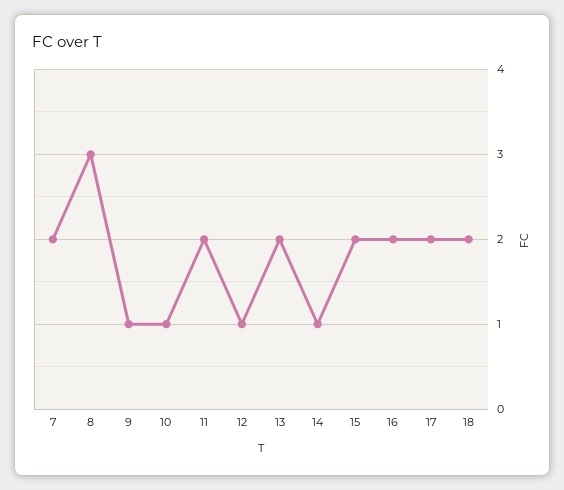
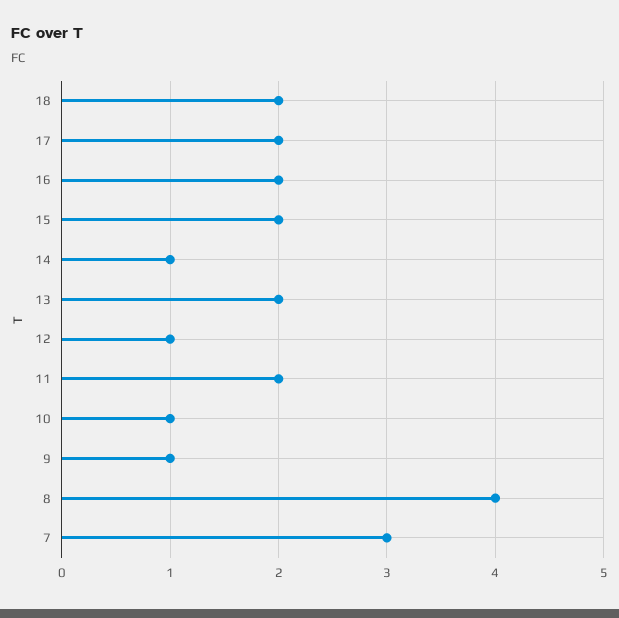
  {
-   "7": 2,
+   "7": 3,
-   "8": 3,
+   "8": 4,
    "9": 1,
    "10": 1,
    "11": 2,
    "12": 1,
    "13": 2,
    "14": 1,
    "15": 2,
    "16": 2,
    "17": 2,
    "18": 2
  }

